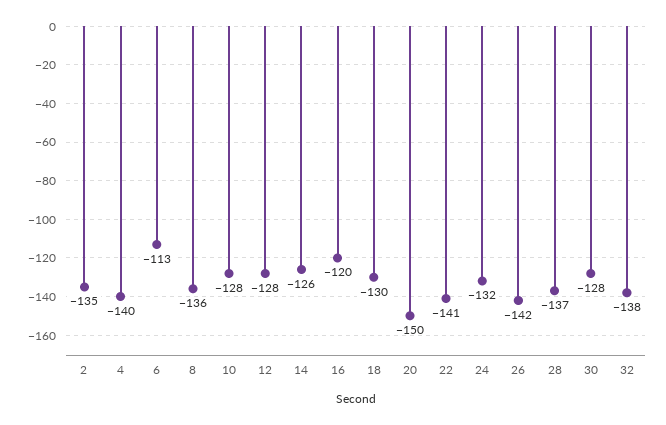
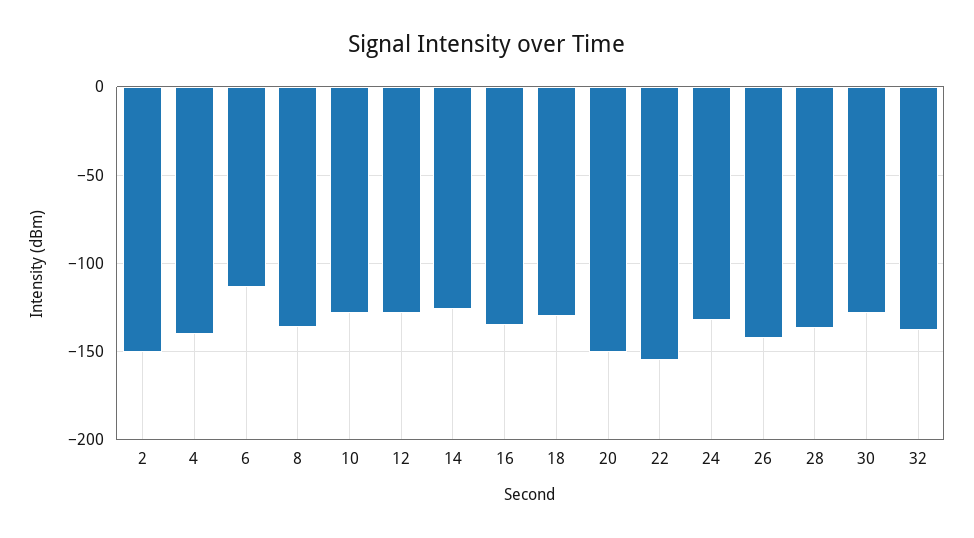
  {
-   "2": -135,
+   "2": -150,
    "4": -140,
    "6": -113,
    "8": -136,
    "10": -128,
    "12": -128,
    "14": -126,
-   "16": -120,
+   "16": -135,
    "18": -130,
    "20": -150,
-   "22": -141,
+   "22": -155,
    "24": -132,
    "26": -142,
    "28": -137,
    "30": -128,
    "32": -138
  }

